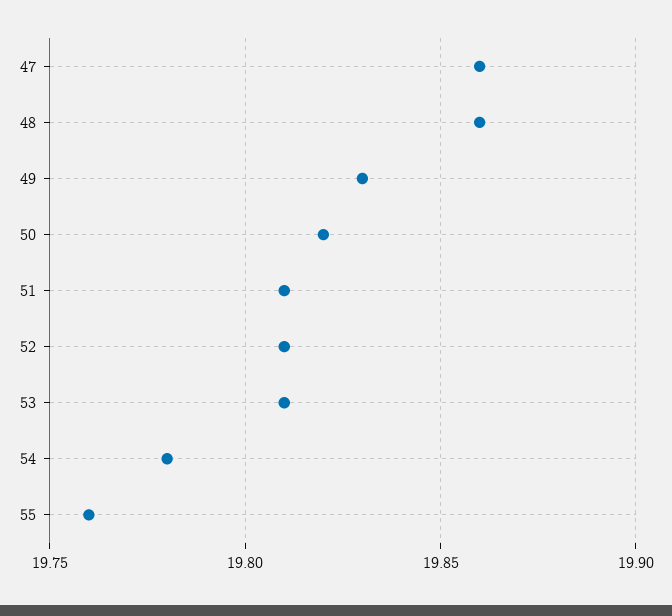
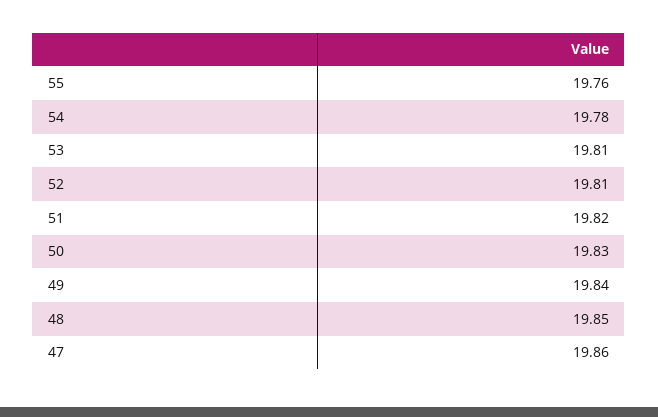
  {
    "47": 19.86,
-   "48": 19.86,
+   "48": 19.85,
-   "49": 19.83,
+   "49": 19.84,
-   "50": 19.82,
+   "50": 19.83,
-   "51": 19.81,
+   "51": 19.82,
    "52": 19.81,
    "53": 19.81,
    "54": 19.78,
    "55": 19.76
  }

